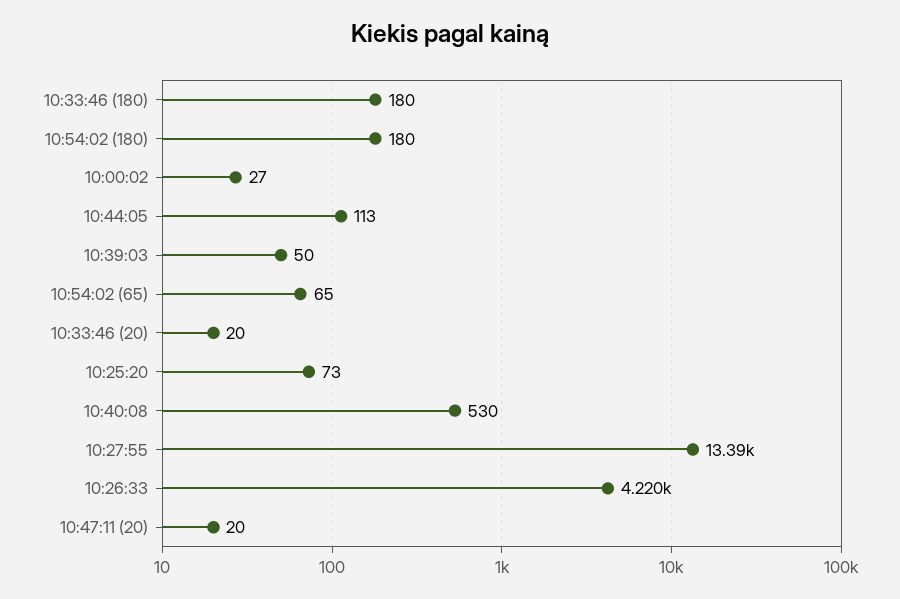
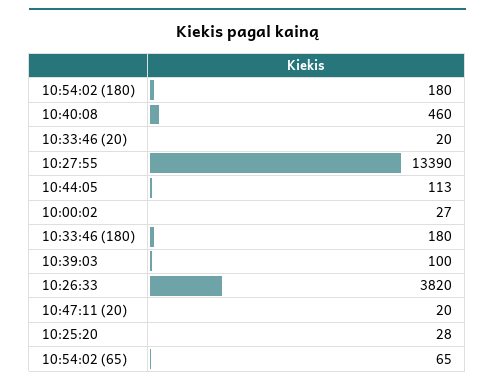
  {
    "10:33:46 (180)": 180,
    "10:54:02 (180)": 180,
    "10:00:02": 27,
    "10:44:05": 113,
-   "10:39:03": 50,
+   "10:39:03": 100,
    "10:54:02 (65)": 65,
    "10:33:46 (20)": 20,
-   "10:25:20": 73,
+   "10:25:20": 28,
-   "10:40:08": 530,
+   "10:40:08": 460,
    "10:27:55": 13390,
-   "10:26:33": 4220,
+   "10:26:33": 3820,
    "10:47:11 (20)": 20
  }

